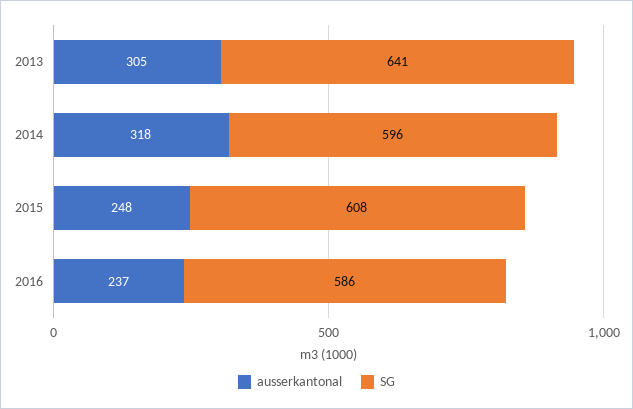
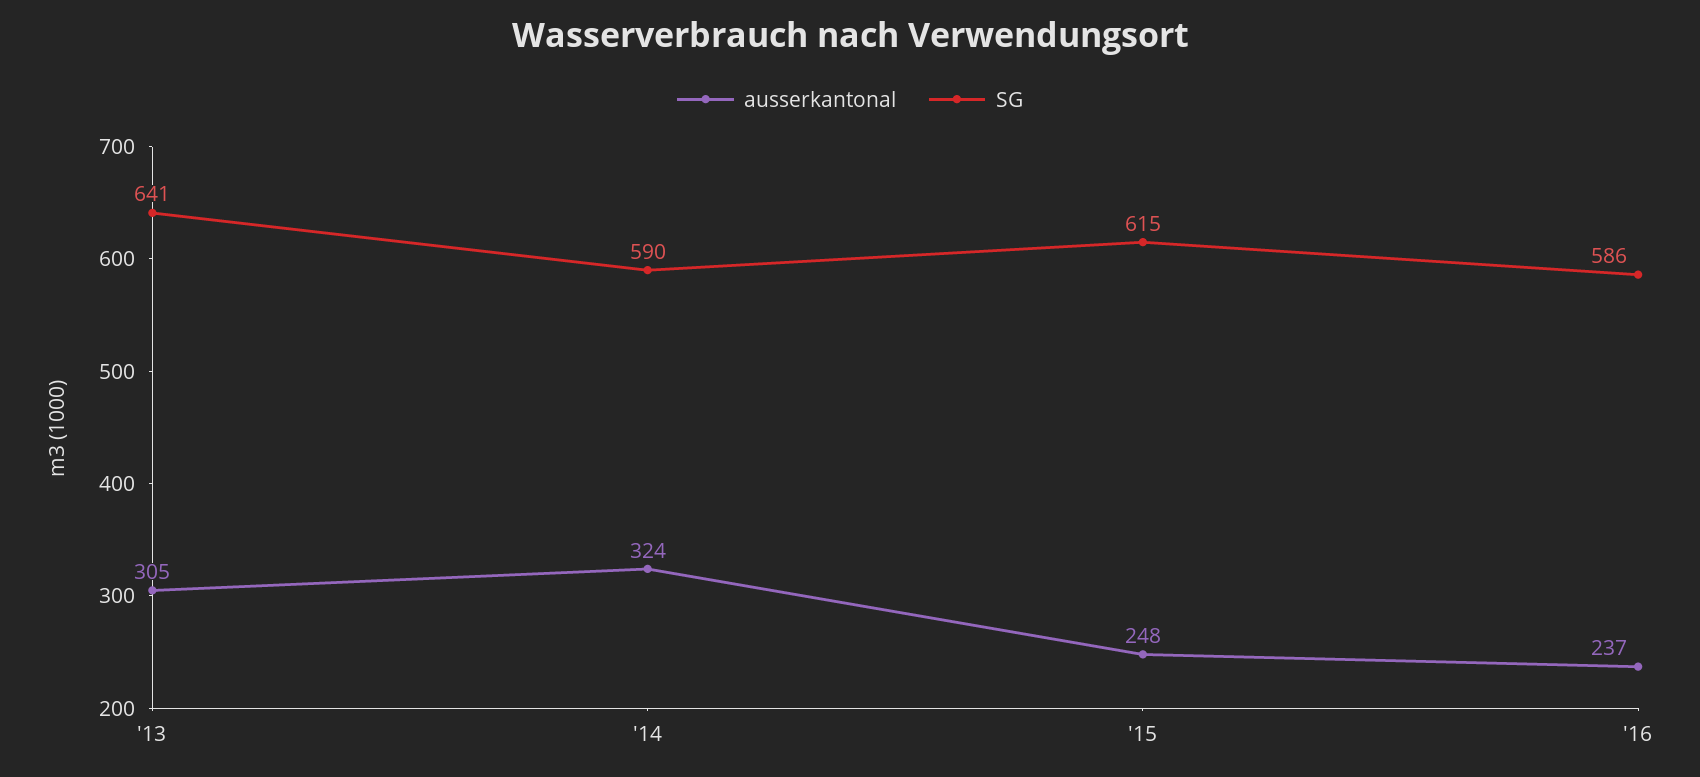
  {
    "ausserkantonal": {
      "2013": 305,
-     "2014": 318,
+     "2014": 324,
      "2015": 248,
      "2016": 237
    },
    "SG": {
      "2013": 641,
-     "2014": 596,
+     "2014": 590,
-     "2015": 608,
+     "2015": 615,
      "2016": 586
    }
  }

